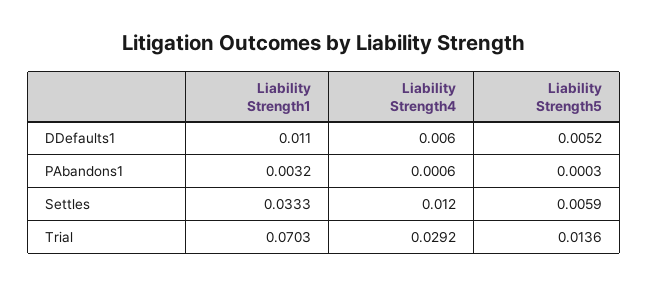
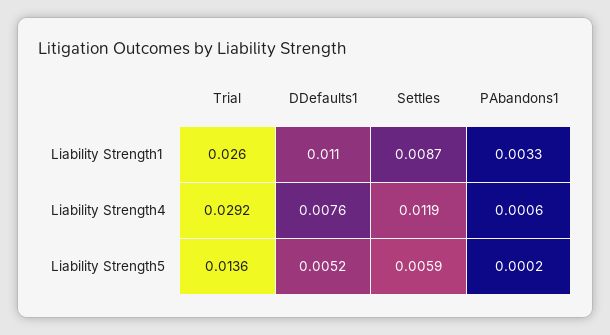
  {
    "Liability Strength1": {
      "DDefaults1": 0.011,
-     "PAbandons1": 0.0032,
+     "PAbandons1": 0.0033,
-     "Settles": 0.0333,
+     "Settles": 0.0087,
-     "Trial": 0.0703
+     "Trial": 0.026
    },
    "Liability Strength4": {
-     "DDefaults1": 0.006,
+     "DDefaults1": 0.0076,
      "PAbandons1": 0.0006,
-     "Settles": 0.012,
+     "Settles": 0.0119,
      "Trial": 0.0292
    },
    "Liability Strength5": {
      "DDefaults1": 0.0052,
-     "PAbandons1": 0.0003,
+     "PAbandons1": 0.0002,
      "Settles": 0.0059,
      "Trial": 0.0136
    }
  }

